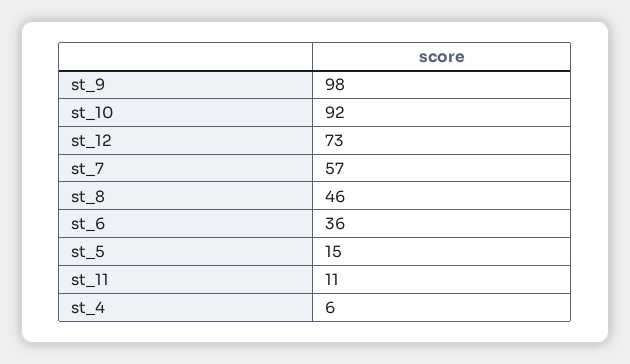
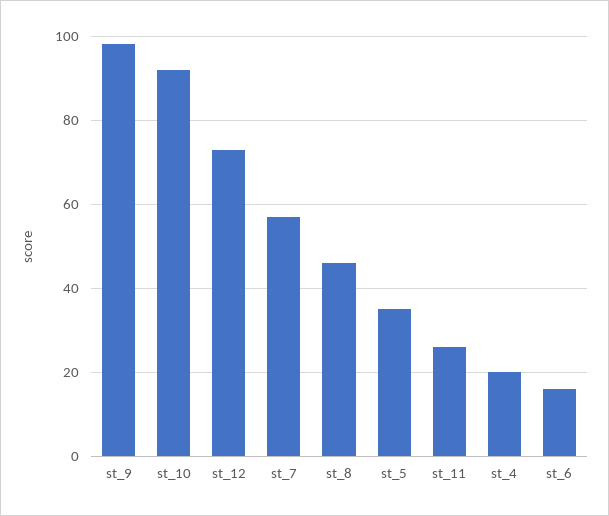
  {
    "st_9": 98,
    "st_10": 92,
    "st_12": 73,
    "st_7": 57,
    "st_8": 46,
-   "st_6": 36,
+   "st_6": 15,
-   "st_5": 15,
+   "st_5": 35,
-   "st_11": 11,
+   "st_11": 25,
-   "st_4": 6
+   "st_4": 20
  }

